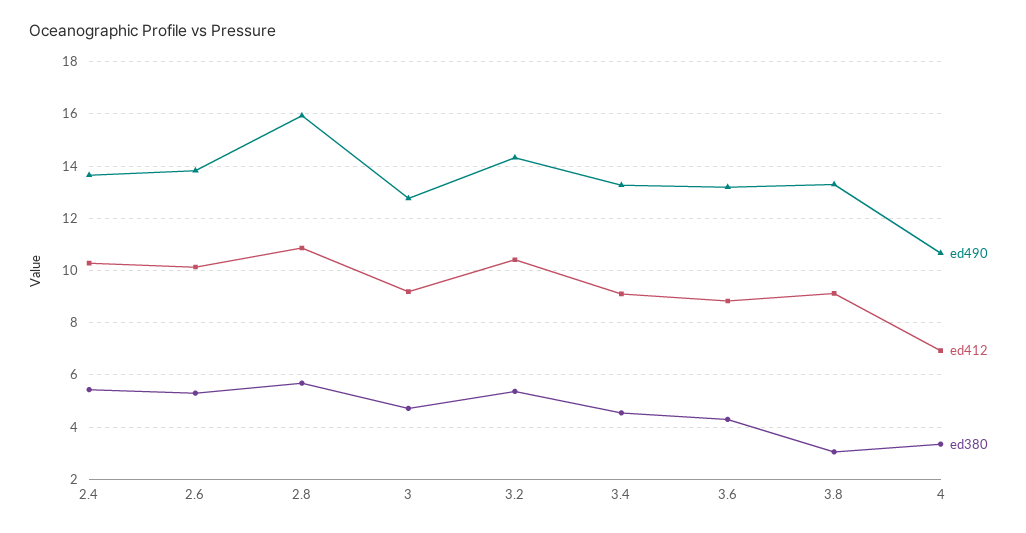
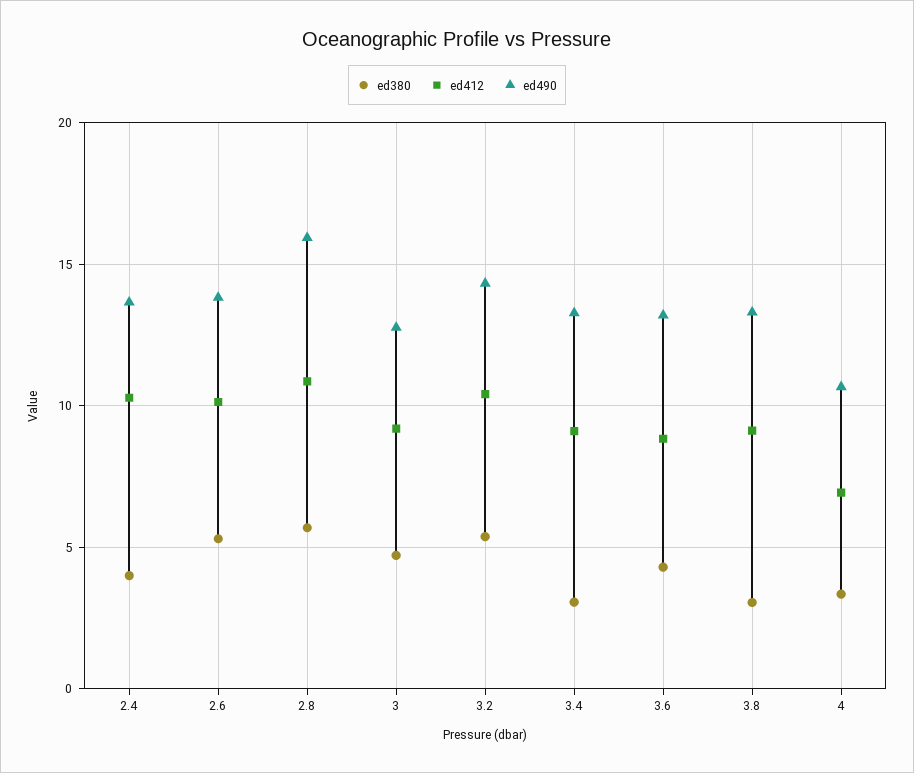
  {
    "ed490": {
      "2.4": 13.75,
      "2.6": 13.75,
      "2.8": 16,
      "3": 12.75,
      "3.2": 14.25,
      "3.4": 13.25,
      "3.6": 13.25,
      "3.8": 13.25,
      "4": 10.75
    },
    "ed412": {
      "2.4": 10.25,
      "2.6": 10.25,
      "2.8": 10.75,
      "3": 9.25,
      "3.2": 10.5,
      "3.4": 9,
      "3.6": 8.75,
      "3.8": 9,
      "4": 7
    },
    "ed380": {
-     "2.4": 5.5,
+     "2.4": 4,
      "2.6": 5.25,
      "2.8": 5.75,
      "3": 4.75,
      "3.2": 5.25,
-     "3.4": 4.5,
+     "3.4": 3,
      "3.6": 4.25,
      "3.8": 3,
      "4": 3.25
    }
  }

